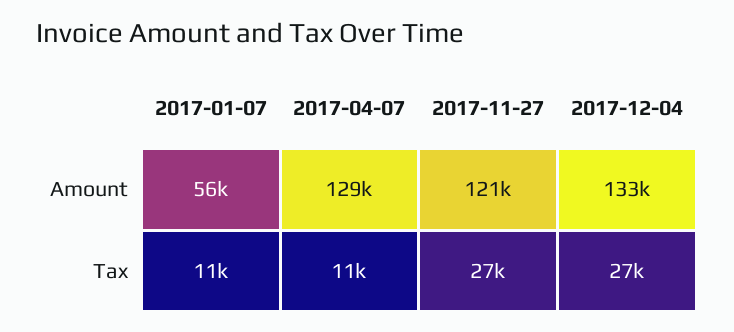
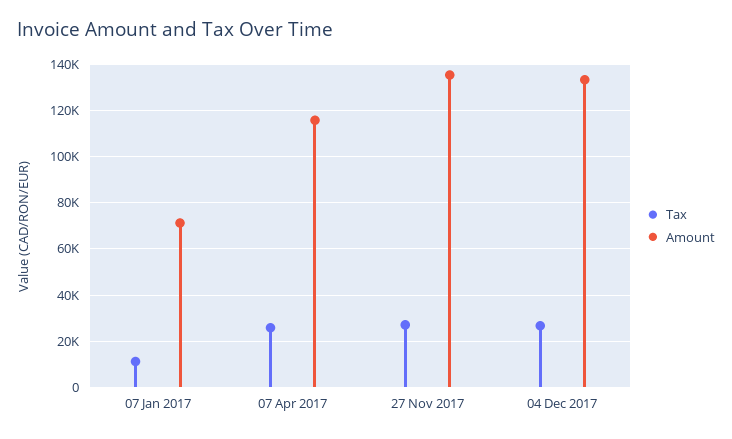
  {
    "Amount": {
-     "2017-01-07": 56000,
+     "2017-01-07": 70000,
-     "2017-04-07": 129000,
+     "2017-04-07": 115000,
-     "2017-11-27": 121000,
+     "2017-11-27": 135000,
      "2017-12-04": 133000
    },
    "Tax": {
      "2017-01-07": 11000,
-     "2017-04-07": 11000,
+     "2017-04-07": 25000,
      "2017-11-27": 27000,
      "2017-12-04": 27000
    }
  }

